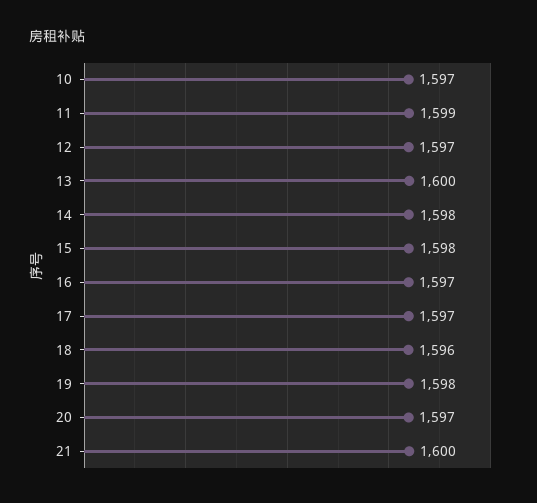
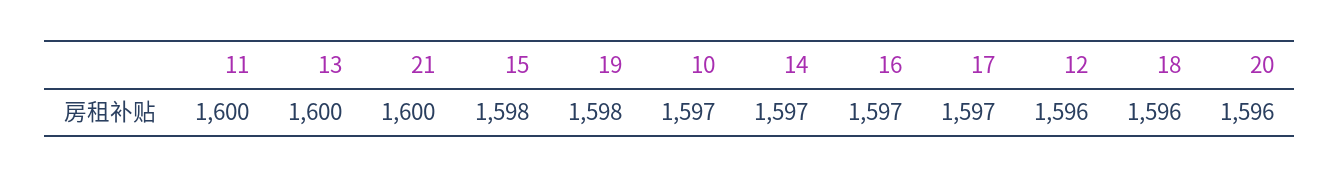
  {
    "10": 1597,
-   "11": 1599,
+   "11": 1600,
-   "12": 1597,
+   "12": 1596,
    "13": 1600,
-   "14": 1598,
+   "14": 1597,
    "15": 1598,
    "16": 1597,
    "17": 1597,
    "18": 1596,
    "19": 1598,
-   "20": 1597,
+   "20": 1596,
    "21": 1600
  }

